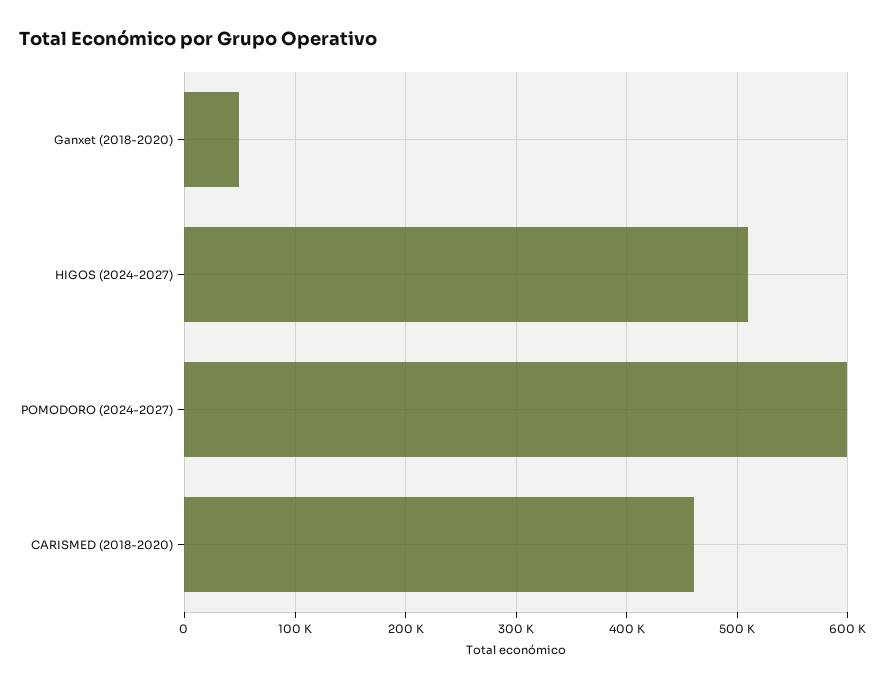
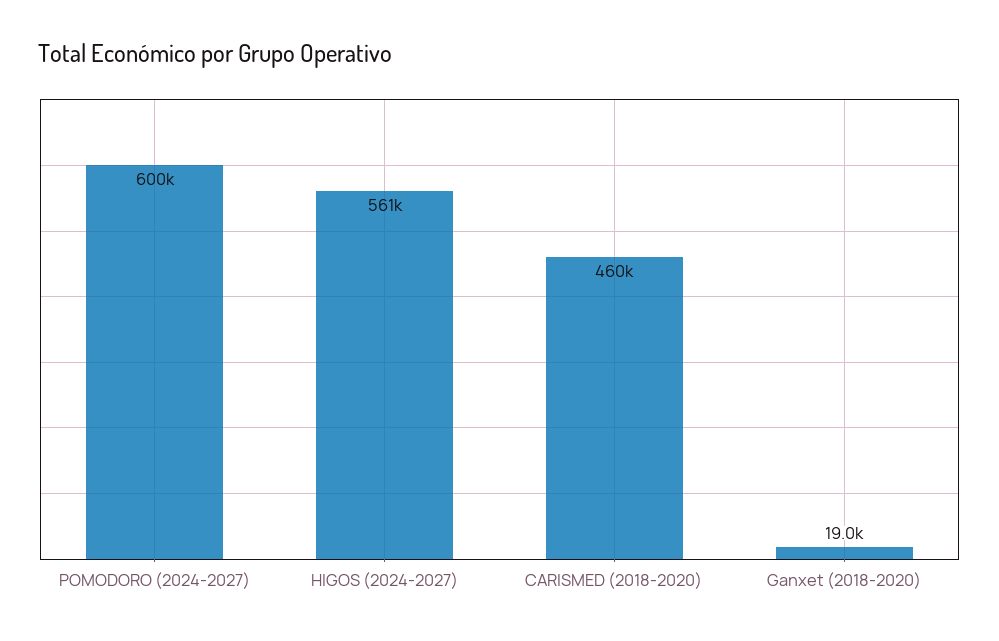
  {
-   "Ganxet (2018-2020)": 50000,
+   "Ganxet (2018-2020)": 19000,
-   "HIGOS (2024-2027)": 510000,
+   "HIGOS (2024-2027)": 561000,
    "POMODORO (2024-2027)": 600000,
    "CARISMED (2018-2020)": 460000
  }

